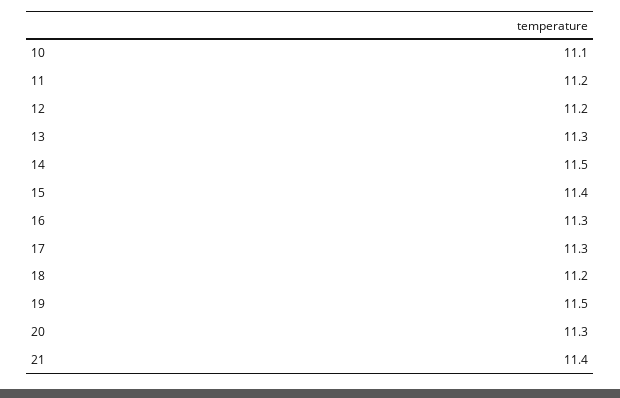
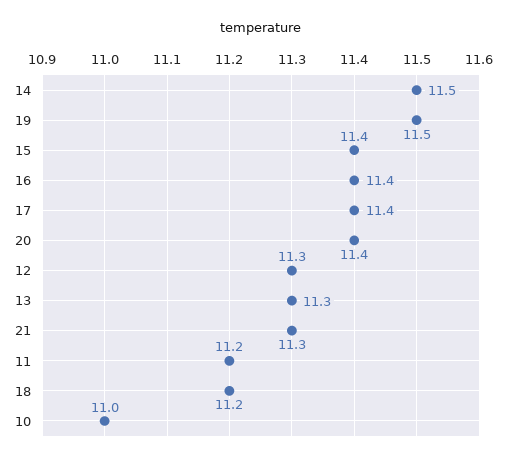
  {
-   "10": 11.1,
+   "10": 11,
    "11": 11.2,
-   "12": 11.2,
+   "12": 11.3,
    "13": 11.3,
    "14": 11.5,
    "15": 11.4,
-   "16": 11.3,
+   "16": 11.4,
-   "17": 11.3,
+   "17": 11.4,
    "18": 11.2,
    "19": 11.5,
-   "20": 11.3,
+   "20": 11.4,
-   "21": 11.4
+   "21": 11.3
  }

